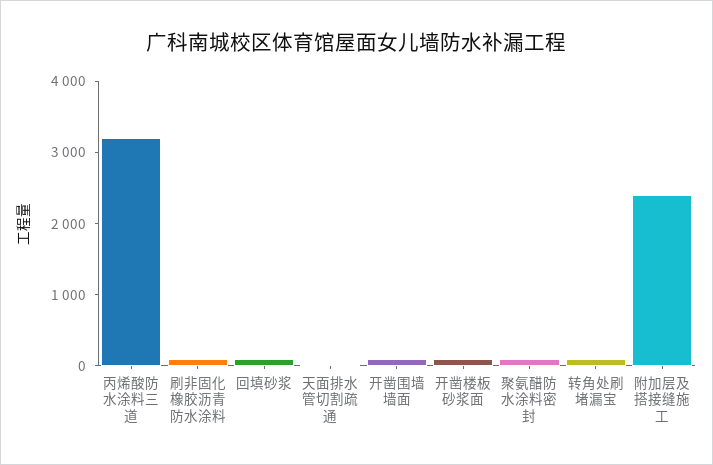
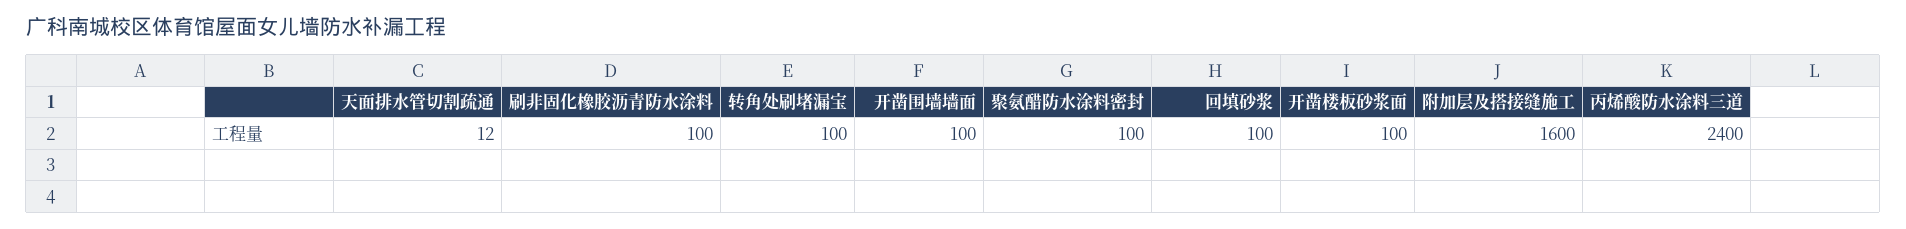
  {
-   "丙烯酸防水涂料三道": 3200,
+   "丙烯酸防水涂料三道": 2400,
    "刷非固化橡胶沥青防水涂料": 100,
    "回填砂浆": 100,
    "天面排水管切割疏通": 12,
    "开凿围墙墙面": 100,
    "开凿楼板砂浆面": 100,
    "聚氨醋防水涂料密封": 100,
    "转角处刷堵漏宝": 100,
-   "附加层及搭接缝施工": 2400
+   "附加层及搭接缝施工": 1600
  }

